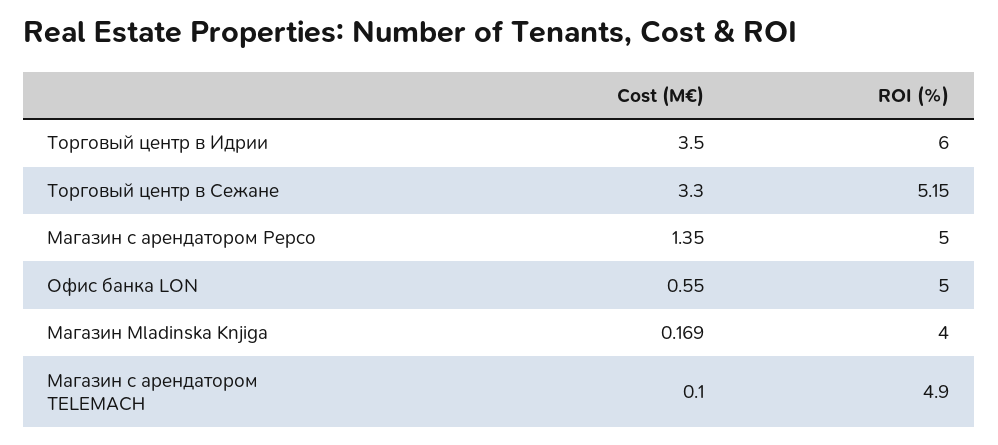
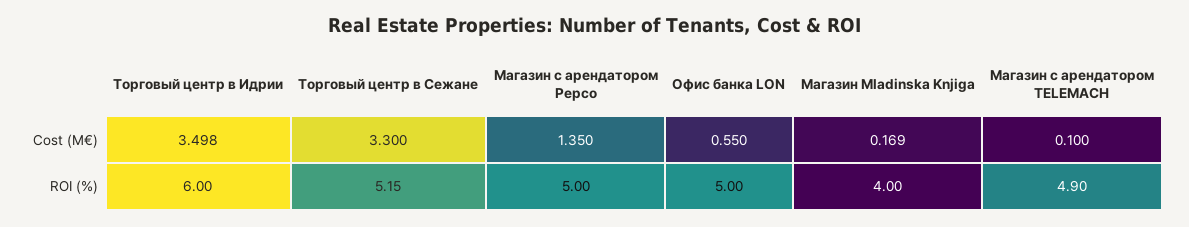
  {
    "Cost (M€)": {
-     "Торговый центр в Идрии": 3.5,
+     "Торговый центр в Идрии": 3.498,
      "Торговый центр в Сежане": 3.3,
      "Магазин с арендатором Pepco": 1.35,
      "Офис банка LON": 0.55,
      "Магазин Mladinska Knjiga": 0.169,
      "Магазин с арендатором TELEMACH": 0.1
    },
    "ROI (%)": {
      "Торговый центр в Идрии": 6,
      "Торговый центр в Сежане": 5.15,
      "Магазин с арендатором Pepco": 5,
      "Офис банка LON": 5,
      "Магазин Mladinska Knjiga": 4,
      "Магазин с арендатором TELEMACH": 4.9
    }
  }

